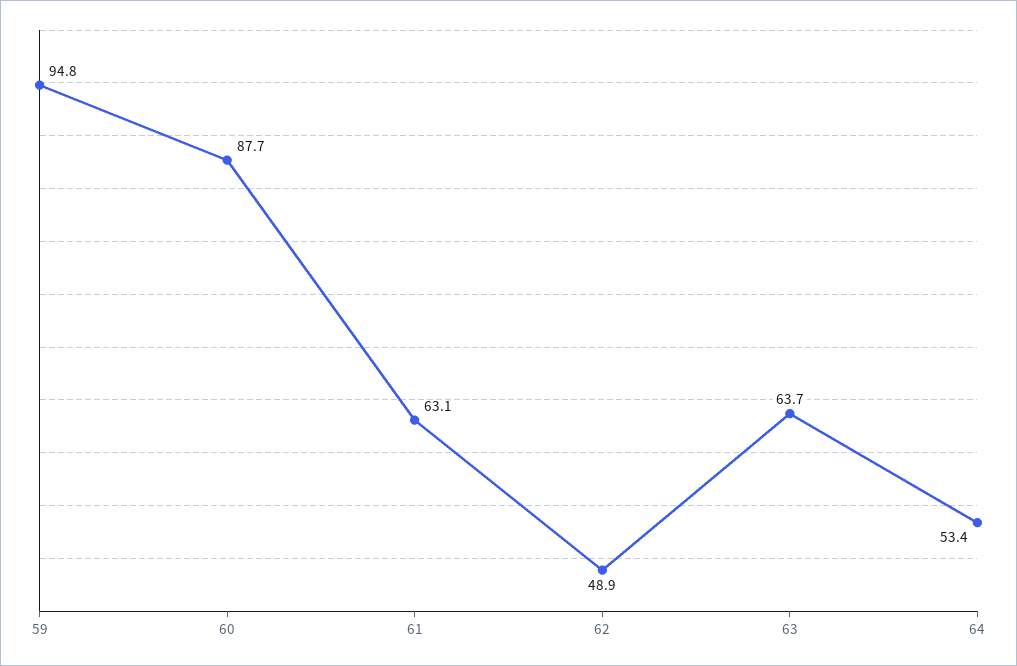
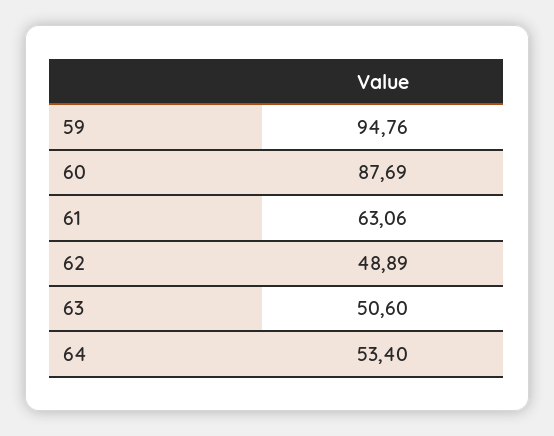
  {
    "59": 94.76,
    "60": 87.69,
    "61": 63.06,
    "62": 48.89,
-   "63": 63.7,
+   "63": 50.6,
    "64": 53.4
  }

